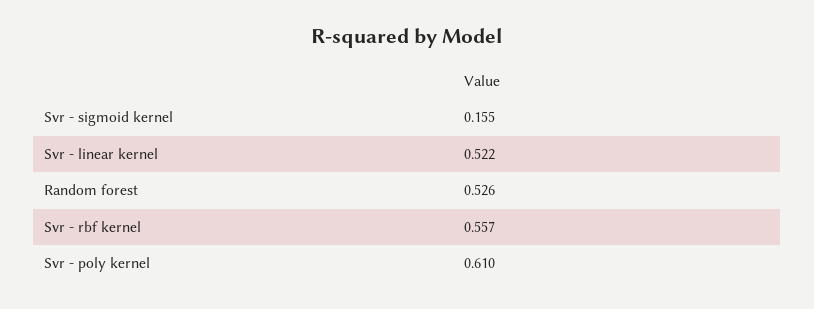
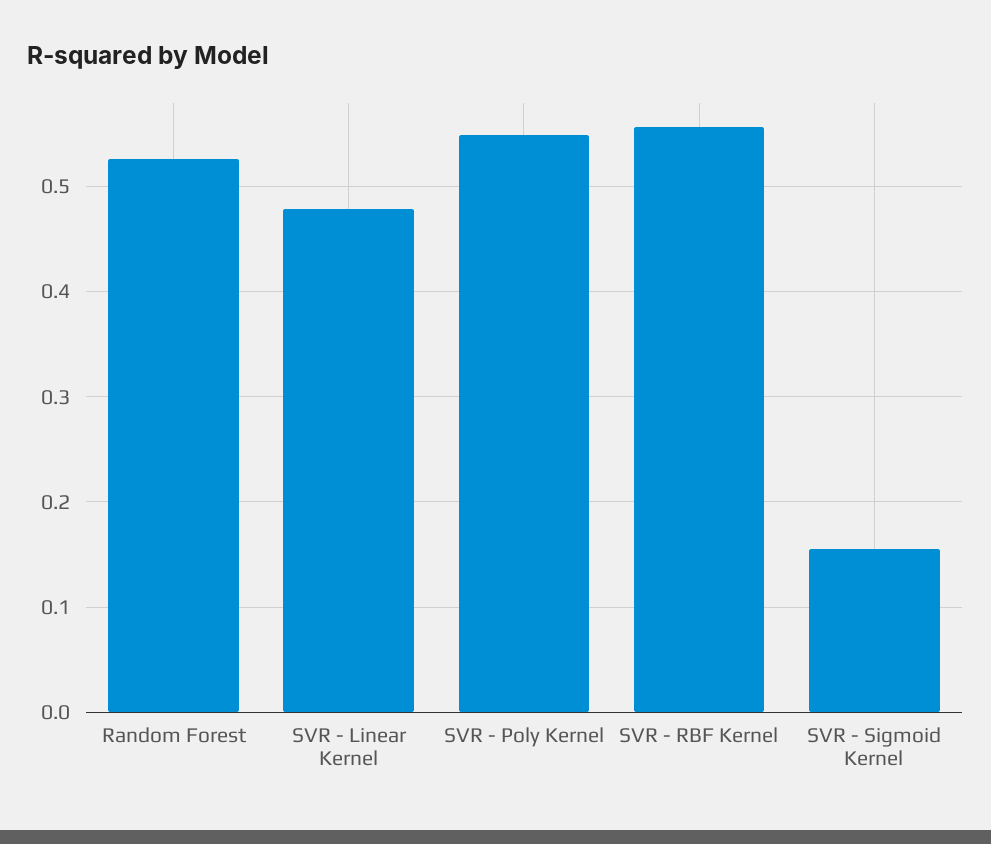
  {
    "Svr - sigmoid kernel": 0.155,
-   "Svr - linear kernel": 0.522,
+   "Svr - linear kernel": 0.48,
    "Random forest": 0.526,
    "Svr - rbf kernel": 0.557,
-   "Svr - poly kernel": 0.61
+   "Svr - poly kernel": 0.55
  }

